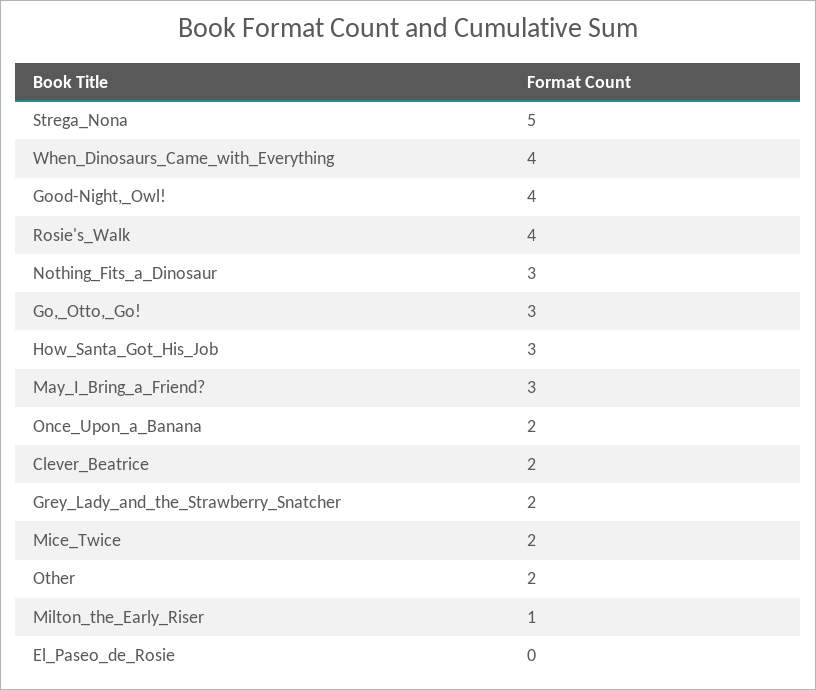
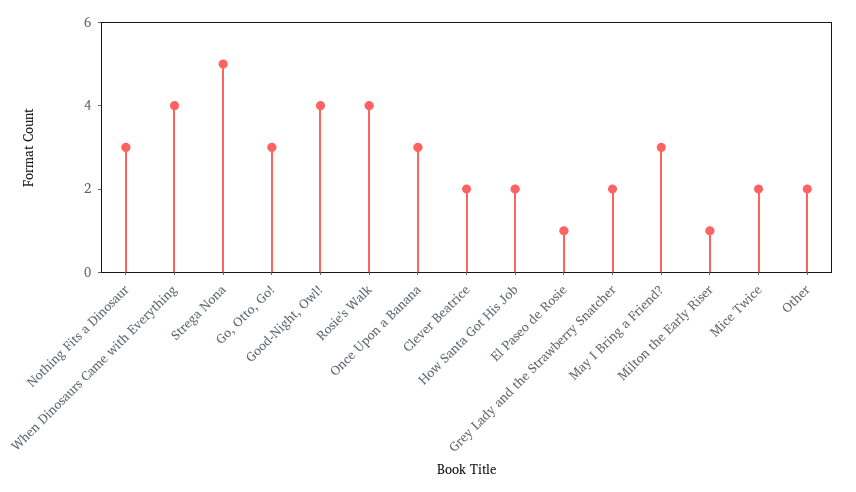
  {
    "Strega_Nona": 5,
    "When_Dinosaurs_Came_with_Everything": 4,
    "Good-Night,_Owl!": 4,
    "Rosie's_Walk": 4,
    "Nothing_Fits_a_Dinosaur": 3,
    "Go,_Otto,_Go!": 3,
-   "How_Santa_Got_His_Job": 3,
+   "How_Santa_Got_His_Job": 2,
    "May_I_Bring_a_Friend?": 3,
-   "Once_Upon_a_Banana": 2,
+   "Once_Upon_a_Banana": 3,
    "Clever_Beatrice": 2,
    "Grey_Lady_and_the_Strawberry_Snatcher": 2,
    "Mice_Twice": 2,
    "Other": 2,
    "Milton_the_Early_Riser": 1,
-   "El_Paseo_de_Rosie": 0
+   "El_Paseo_de_Rosie": 1
  }

